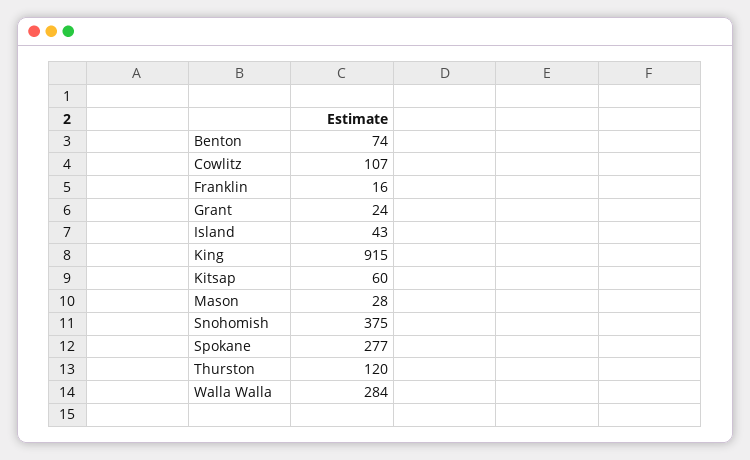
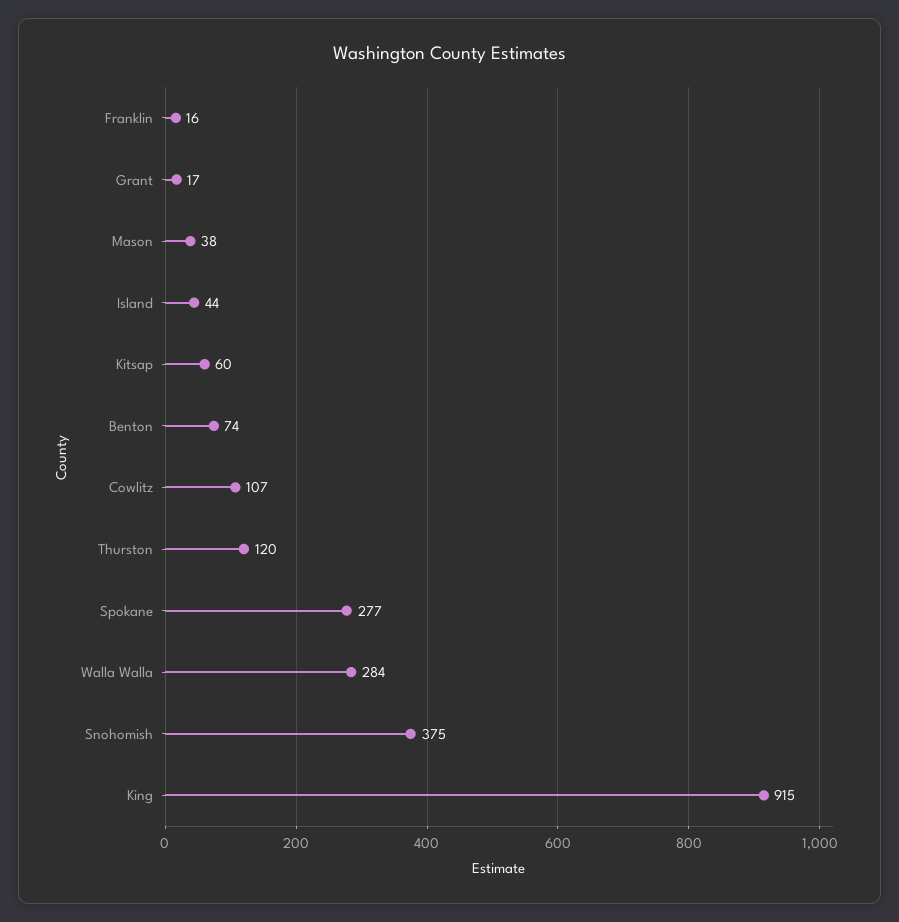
  {
    "Benton": 74,
    "Cowlitz": 107,
    "Franklin": 16,
-   "Grant": 24,
+   "Grant": 17,
-   "Island": 43,
+   "Island": 44,
    "King": 915,
    "Kitsap": 60,
-   "Mason": 28,
+   "Mason": 38,
    "Snohomish": 375,
    "Spokane": 277,
    "Thurston": 120,
    "Walla Walla": 284
  }

